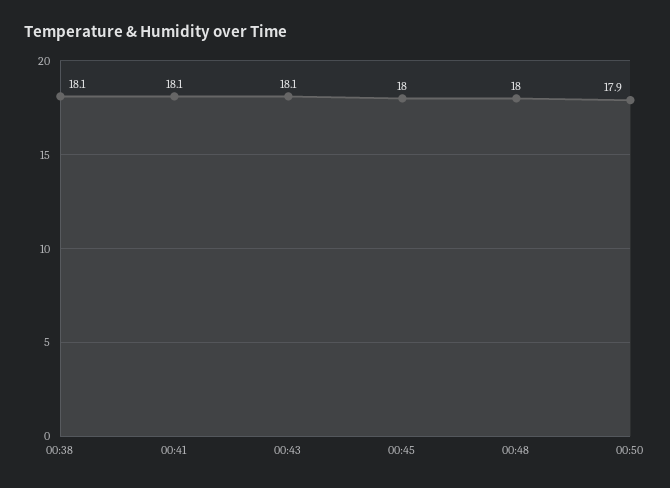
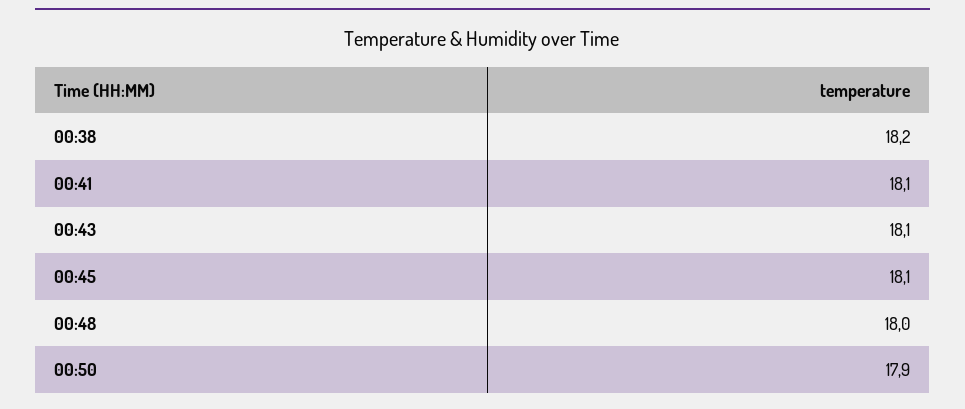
  {
-   "00:38": 18.1,
+   "00:38": 18.2,
    "00:41": 18.1,
    "00:43": 18.1,
-   "00:45": 18,
+   "00:45": 18.1,
    "00:48": 18,
    "00:50": 17.9
  }

